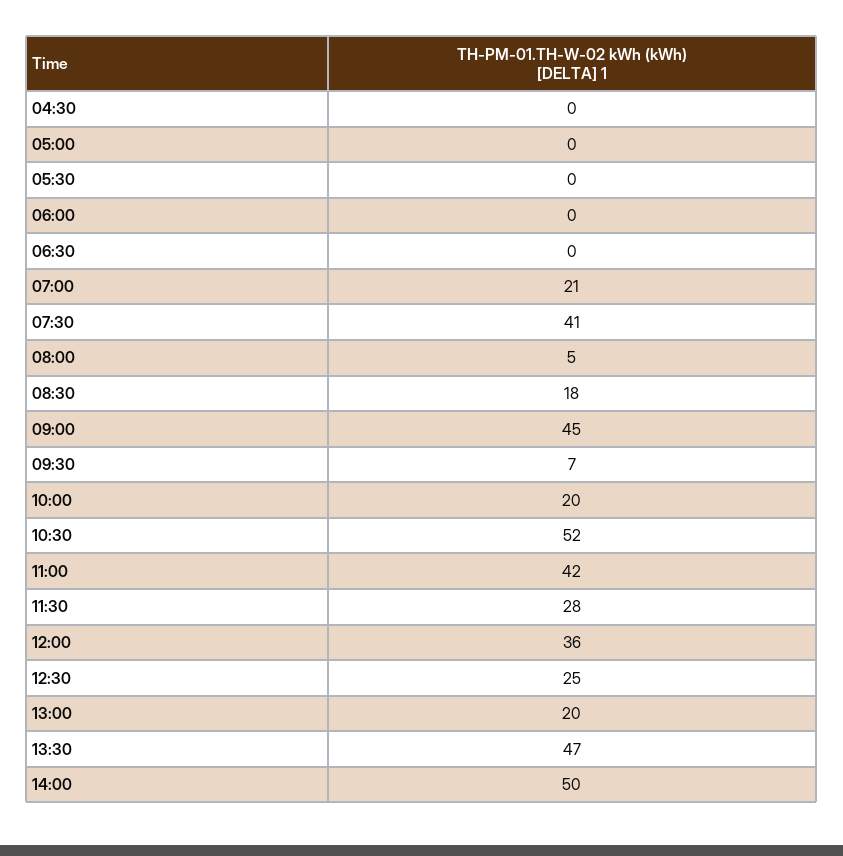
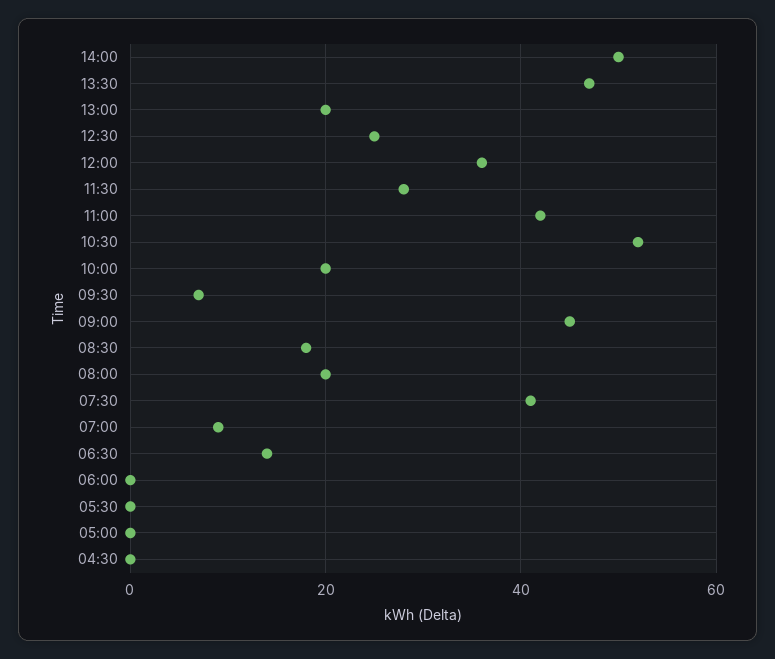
  {
    "04:30": 0,
    "05:00": 0,
    "05:30": 0,
    "06:00": 0,
-   "06:30": 0,
+   "06:30": 15,
-   "07:00": 21,
+   "07:00": 10,
    "07:30": 41,
-   "08:00": 5,
+   "08:00": 20,
    "08:30": 18,
    "09:00": 45,
    "09:30": 7,
    "10:00": 20,
    "10:30": 52,
    "11:00": 42,
    "11:30": 28,
    "12:00": 36,
    "12:30": 25,
    "13:00": 20,
    "13:30": 47,
    "14:00": 50
  }

